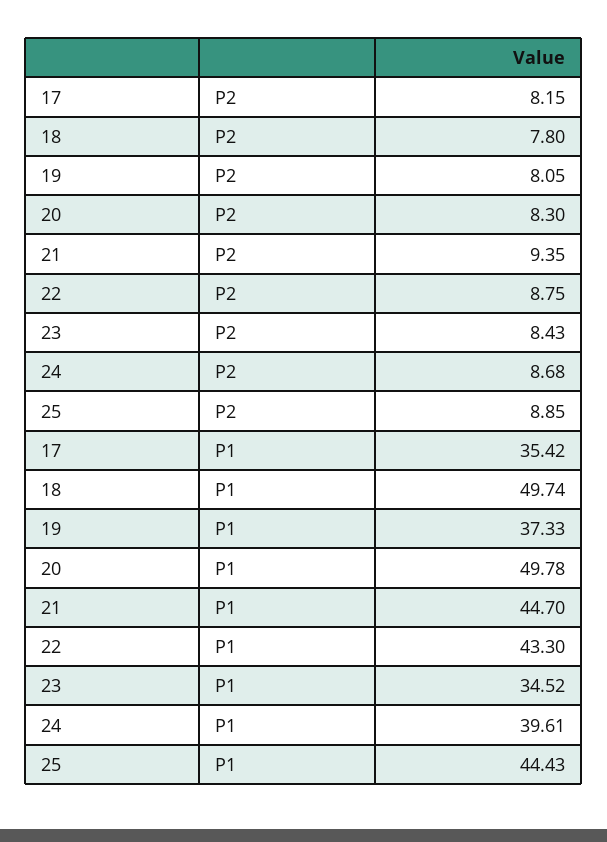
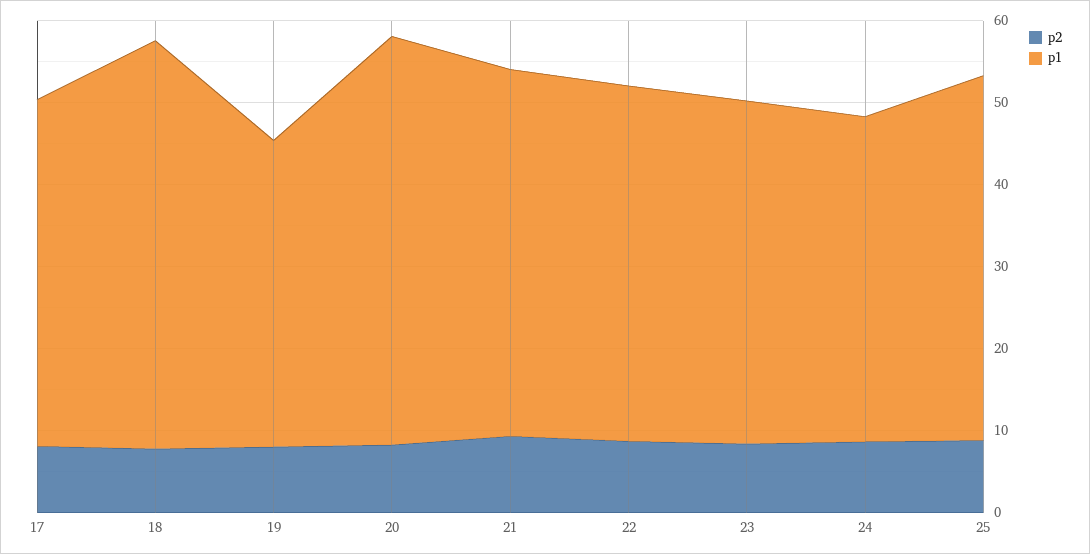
  {
    "P2": {
      "17": 8.15,
      "18": 7.8,
      "19": 8.05,
      "20": 8.3,
      "21": 9.35,
      "22": 8.75,
      "23": 8.43,
      "24": 8.68,
      "25": 8.85
    },
    "P1": {
-     "17": 35.42,
+     "17": 42,
      "18": 49.74,
      "19": 37.33,
      "20": 49.78,
      "21": 44.7,
      "22": 43.3,
-     "23": 34.52,
+     "23": 42,
      "24": 39.61,
      "25": 44.43
    }
  }

